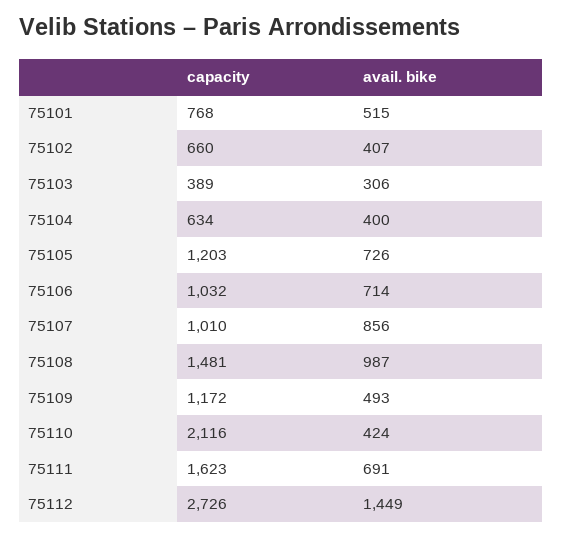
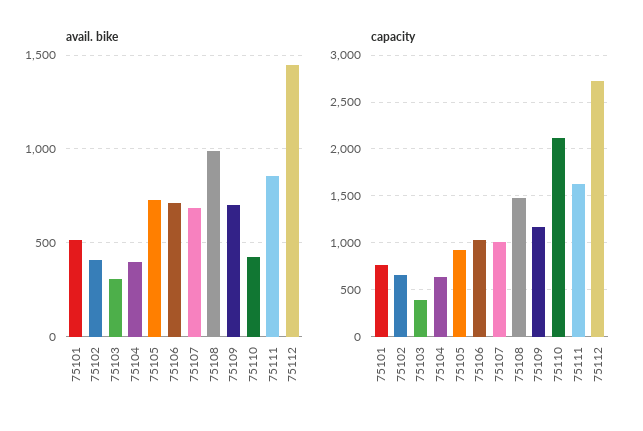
  {
    "capacity": {
      "75101": 768,
      "75102": 660,
      "75103": 389,
      "75104": 634,
-     "75105": 1203,
+     "75105": 900,
      "75106": 1032,
      "75107": 1010,
      "75108": 1481,
      "75109": 1172,
      "75110": 2116,
      "75111": 1623,
      "75112": 2726
    },
    "avail. bike": {
      "75101": 515,
      "75102": 407,
      "75103": 306,
      "75104": 400,
      "75105": 726,
      "75106": 714,
-     "75107": 856,
+     "75107": 700,
      "75108": 987,
-     "75109": 493,
+     "75109": 700,
      "75110": 424,
-     "75111": 691,
+     "75111": 850,
      "75112": 1449
    }
  }

